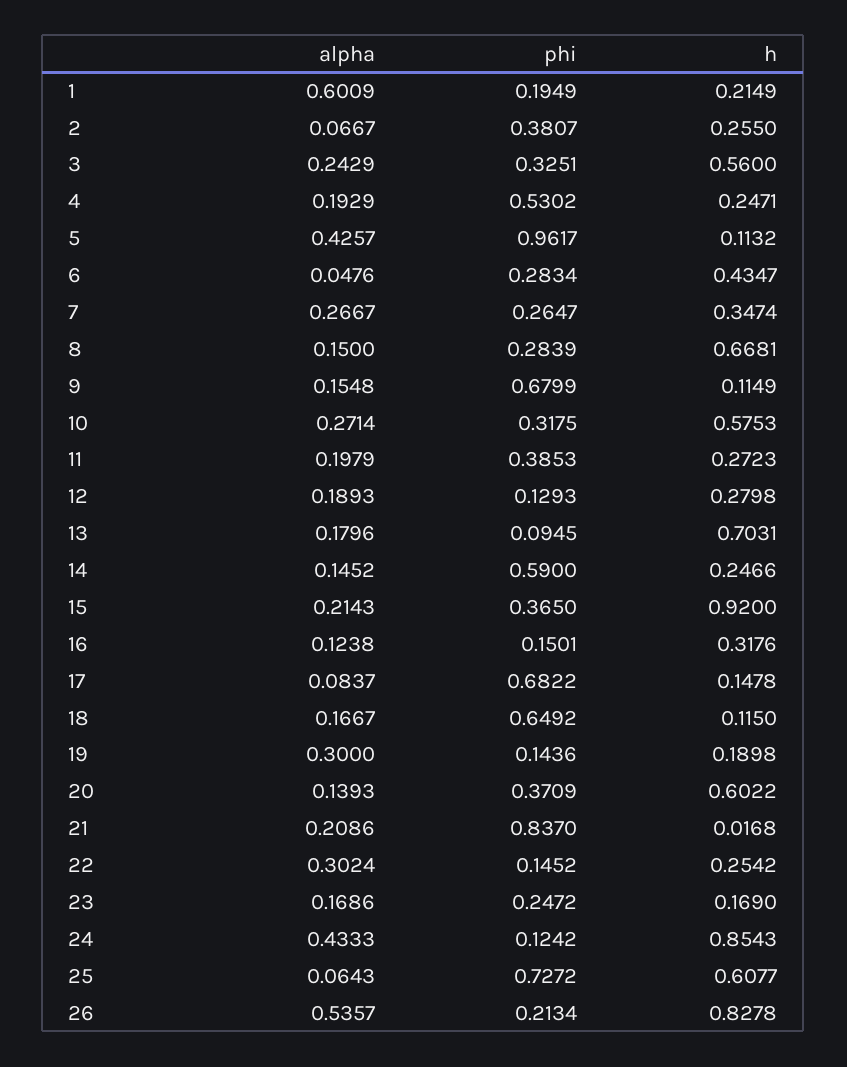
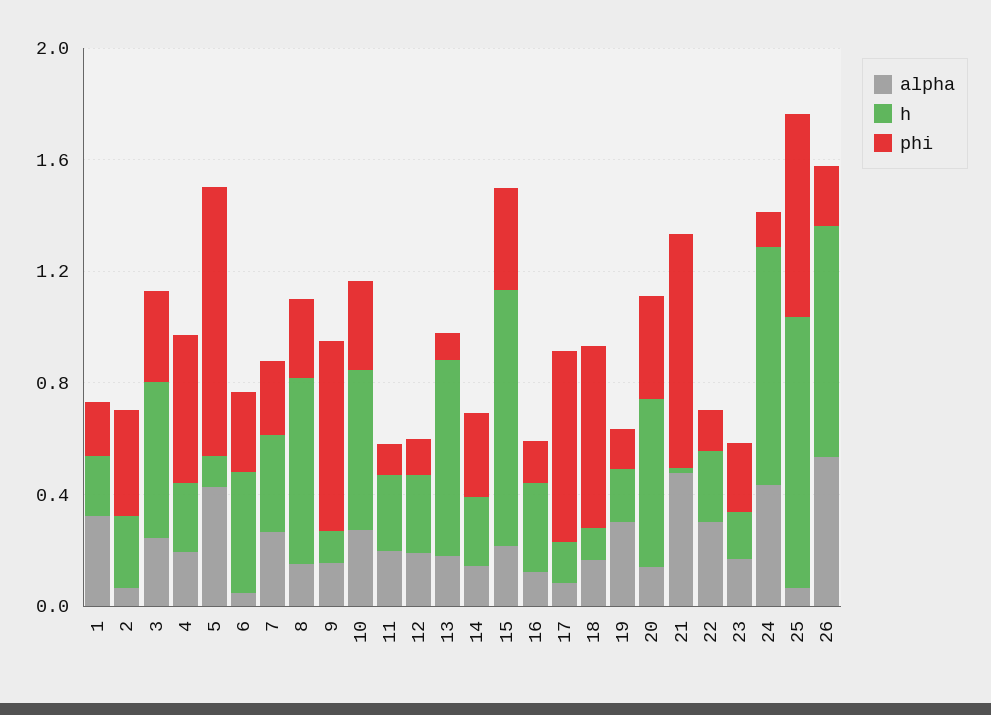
  {
    "alpha": {
-     "1": 0.6009,
+     "1": 0.3,
      "2": 0.0667,
      "3": 0.2429,
      "4": 0.1929,
      "5": 0.4257,
      "6": 0.0476,
      "7": 0.2667,
      "8": 0.15,
      "9": 0.1548,
      "10": 0.2714,
      "11": 0.1979,
      "12": 0.1893,
      "13": 0.1796,
      "14": 0.1452,
      "15": 0.2143,
      "16": 0.1238,
      "17": 0.0837,
      "18": 0.1667,
      "19": 0.3,
      "20": 0.1393,
-     "21": 0.2086,
+     "21": 0.5,
      "22": 0.3024,
      "23": 0.1686,
      "24": 0.4333,
      "25": 0.0643,
      "26": 0.5357
    },
    "phi": {
      "1": 0.1949,
      "2": 0.3807,
      "3": 0.3251,
      "4": 0.5302,
      "5": 0.9617,
      "6": 0.2834,
      "7": 0.2647,
      "8": 0.2839,
      "9": 0.6799,
      "10": 0.3175,
-     "11": 0.3853,
+     "11": 0.1,
      "12": 0.1293,
      "13": 0.0945,
-     "14": 0.59,
+     "14": 0.3,
      "15": 0.365,
      "16": 0.1501,
      "17": 0.6822,
      "18": 0.6492,
      "19": 0.1436,
      "20": 0.3709,
      "21": 0.837,
      "22": 0.1452,
      "23": 0.2472,
      "24": 0.1242,
      "25": 0.7272,
      "26": 0.2134
    },
    "h": {
      "1": 0.2149,
      "2": 0.255,
      "3": 0.56,
      "4": 0.2471,
      "5": 0.1132,
      "6": 0.4347,
      "7": 0.3474,
      "8": 0.6681,
      "9": 0.1149,
      "10": 0.5753,
      "11": 0.2723,
      "12": 0.2798,
      "13": 0.7031,
      "14": 0.2466,
      "15": 0.92,
      "16": 0.3176,
      "17": 0.1478,
      "18": 0.115,
      "19": 0.1898,
      "20": 0.6022,
      "21": 0.0168,
      "22": 0.2542,
      "23": 0.169,
      "24": 0.8543,
-     "25": 0.6077,
+     "25": 1,
      "26": 0.8278
    }
  }

